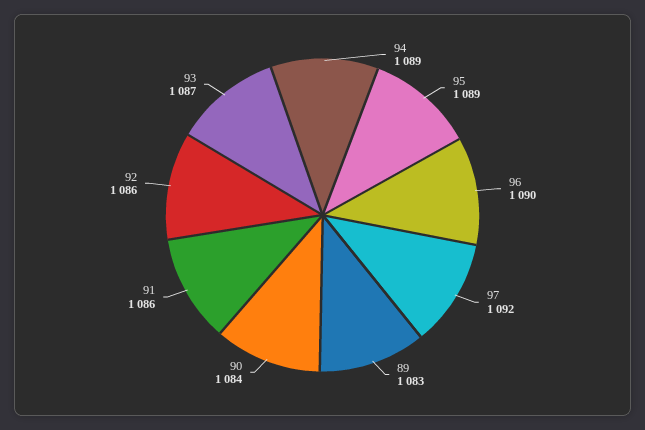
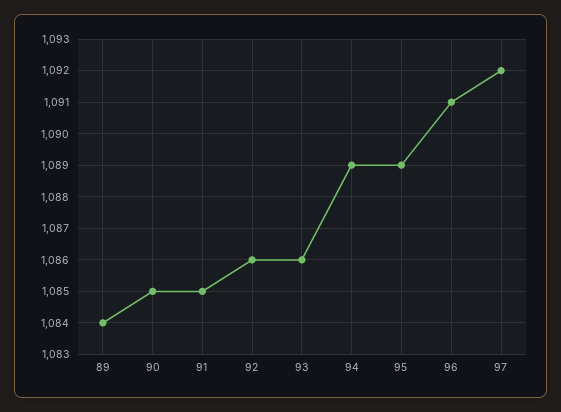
  {
    "94": 1089,
    "95": 1089,
-   "96": 1090,
+   "96": 1091,
    "97": 1092,
-   "89": 1083,
+   "89": 1084,
-   "90": 1084,
+   "90": 1085,
-   "91": 1086,
+   "91": 1085,
    "92": 1086,
-   "93": 1087
+   "93": 1086
  }

